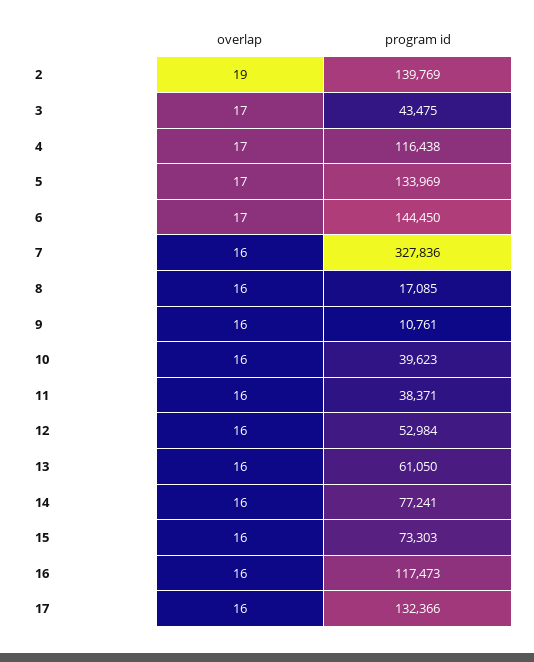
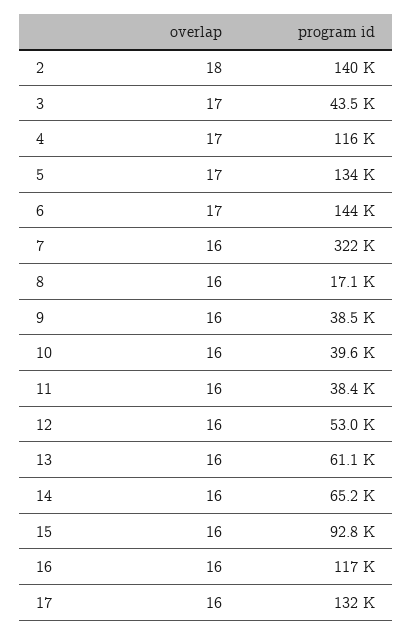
  {
    "overlap": {
-     "2": 19,
+     "2": 18,
      "3": 17,
      "4": 17,
      "5": 17,
      "6": 17,
      "7": 16,
      "8": 16,
      "9": 16,
      "10": 16,
      "11": 16,
      "12": 16,
      "13": 16,
      "14": 16,
      "15": 16,
      "16": 16,
      "17": 16
    },
    "program id": {
      "2": 139769,
      "3": 43475,
      "4": 116438,
      "5": 133969,
      "6": 144450,
-     "7": 327836,
+     "7": 322000,
      "8": 17085,
-     "9": 10761,
+     "9": 38500,
      "10": 39623,
      "11": 38371,
      "12": 52984,
      "13": 61050,
-     "14": 77241,
+     "14": 65200,
-     "15": 73303,
+     "15": 92800,
      "16": 117473,
      "17": 132366
    }
  }

